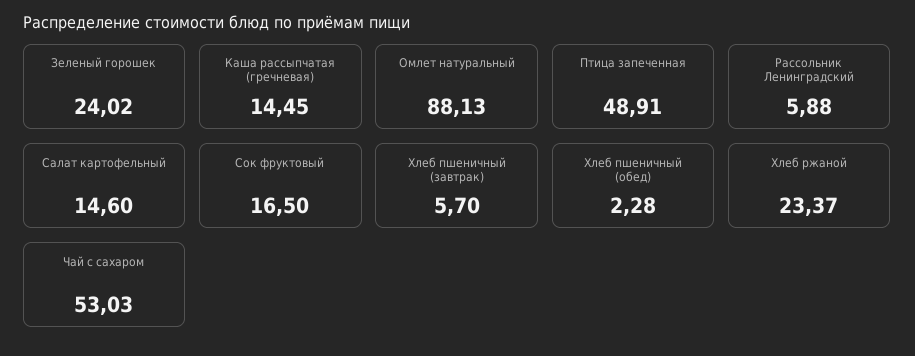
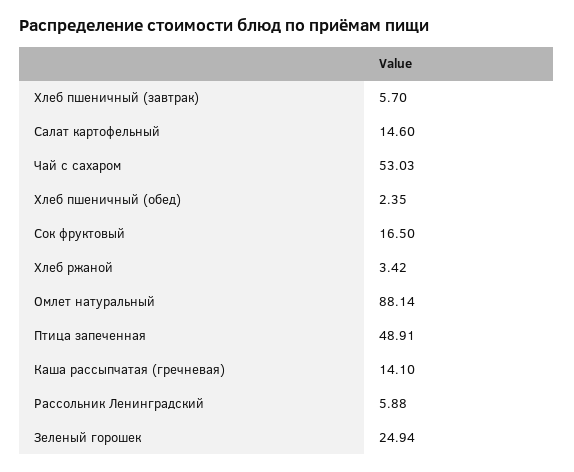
  {
-   "Зеленый горошек": 24.02,
+   "Зеленый горошек": 24.94,
-   "Каша рассыпчатая (гречневая)": 14.45,
+   "Каша рассыпчатая (гречневая)": 14.1,
-   "Омлет натуральный": 88.13,
+   "Омлет натуральный": 88.14,
    "Птица запеченная": 48.91,
    "Рассольник Ленинградский": 5.88,
    "Салат картофельный": 14.6,
    "Сок фруктовый": 16.5,
    "Хлеб пшеничный (завтрак)": 5.7,
-   "Хлеб пшеничный (обед)": 2.28,
+   "Хлеб пшеничный (обед)": 2.35,
-   "Хлеб ржаной": 23.37,
+   "Хлеб ржаной": 3.42,
    "Чай с сахаром": 53.03
  }

